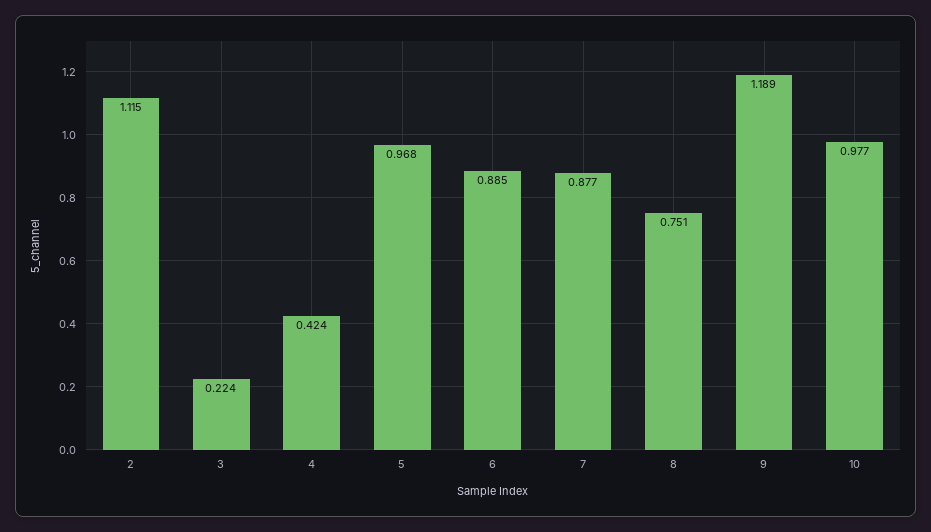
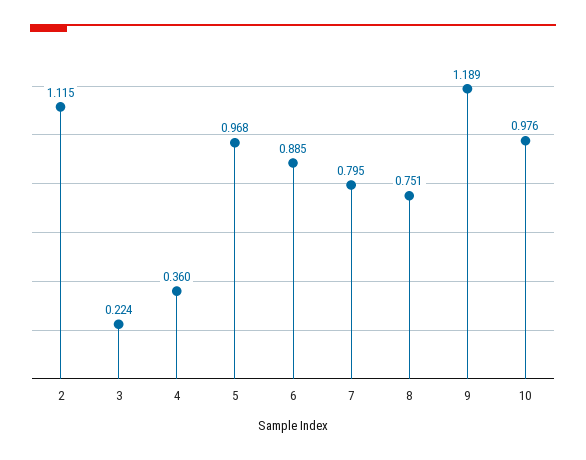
  {
    "2": 1.115,
    "3": 0.224,
-   "4": 0.424,
+   "4": 0.36,
    "5": 0.968,
    "6": 0.885,
-   "7": 0.877,
+   "7": 0.795,
    "8": 0.751,
    "9": 1.189,
-   "10": 0.977
+   "10": 0.976
  }

